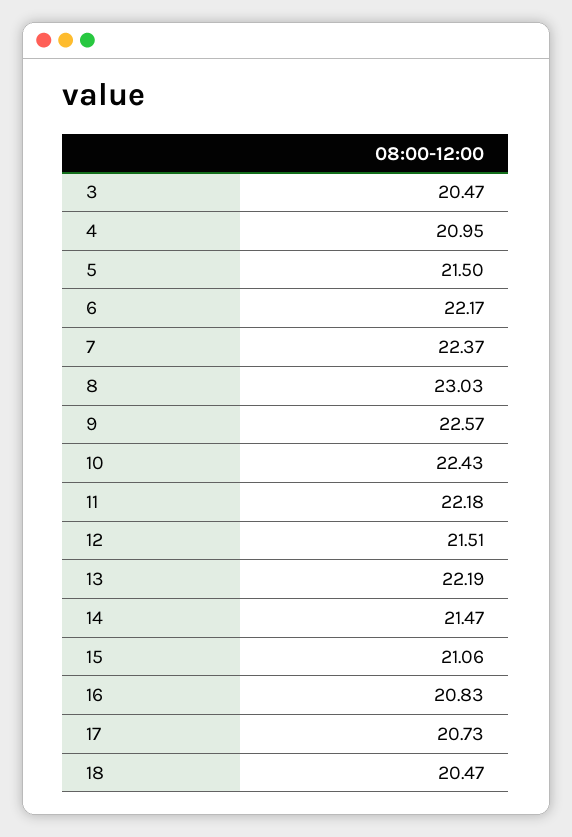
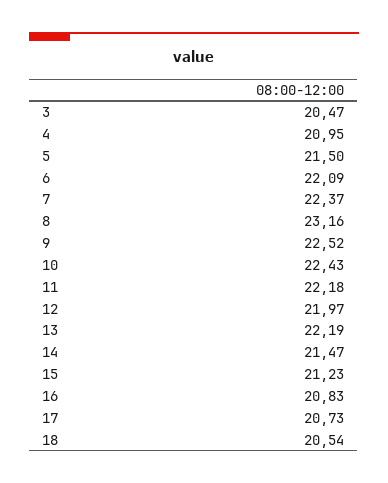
  {
    "3": 20.47,
    "4": 20.95,
    "5": 21.5,
-   "6": 22.17,
+   "6": 22.09,
    "7": 22.37,
-   "8": 23.03,
+   "8": 23.16,
-   "9": 22.57,
+   "9": 22.52,
    "10": 22.43,
    "11": 22.18,
-   "12": 21.51,
+   "12": 21.97,
    "13": 22.19,
    "14": 21.47,
-   "15": 21.06,
+   "15": 21.23,
    "16": 20.83,
    "17": 20.73,
-   "18": 20.47
+   "18": 20.54
  }

